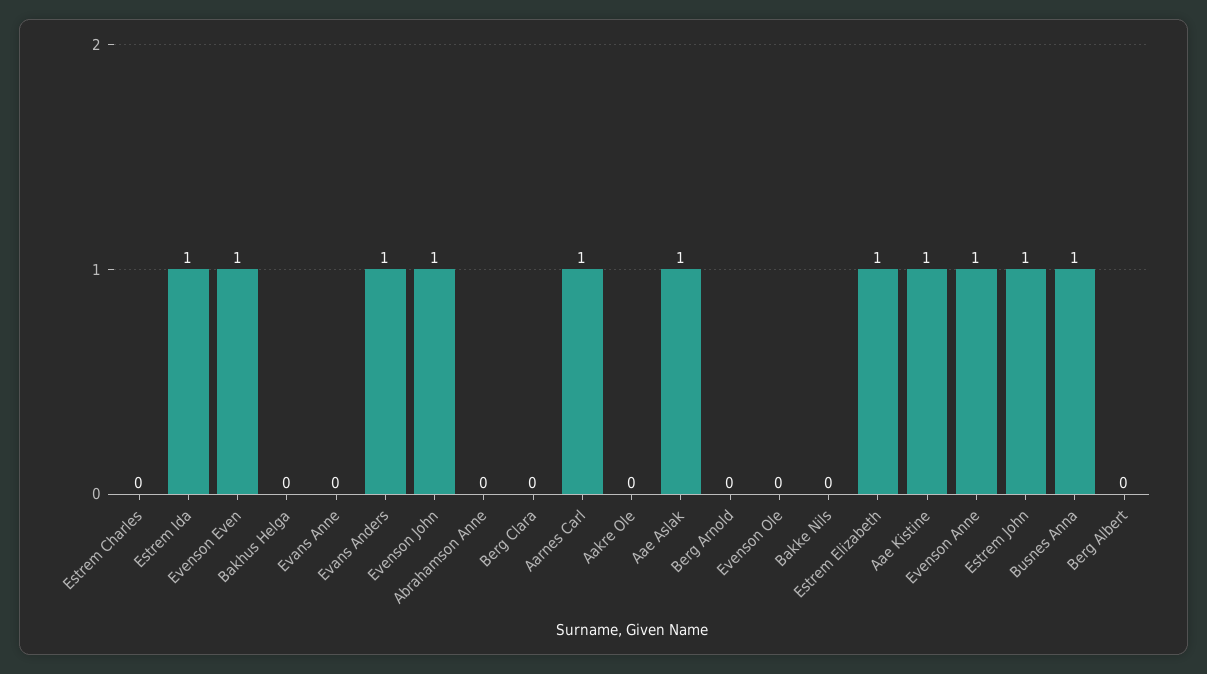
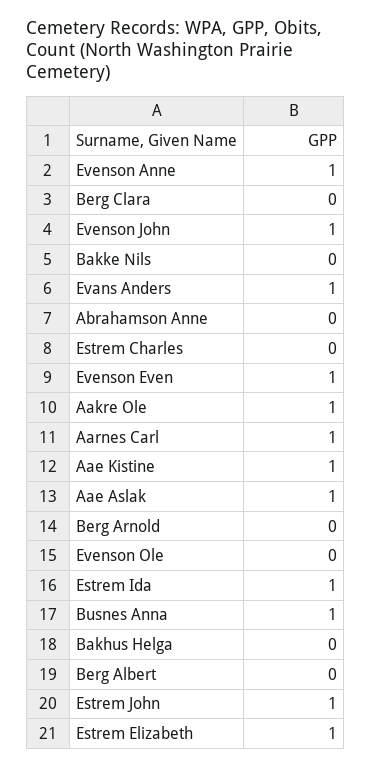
  {
    "Estrem Charles": 0,
    "Estrem Ida": 1,
    "Evenson Even": 1,
    "Bakhus Helga": 0,
-   "Evans Anne": 0,
    "Evans Anders": 1,
    "Evenson John": 1,
    "Abrahamson Anne": 0,
    "Berg Clara": 0,
    "Aarnes Carl": 1,
-   "Aakre Ole": 0,
+   "Aakre Ole": 1,
    "Aae Aslak": 1,
    "Berg Arnold": 0,
    "Evenson Ole": 0,
    "Bakke Nils": 0,
    "Estrem Elizabeth": 1,
    "Aae Kistine": 1,
    "Evenson Anne": 1,
    "Estrem John": 1,
    "Busnes Anna": 1,
    "Berg Albert": 0
  }

